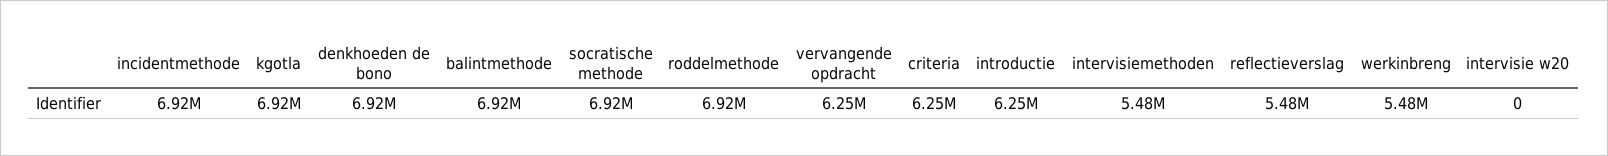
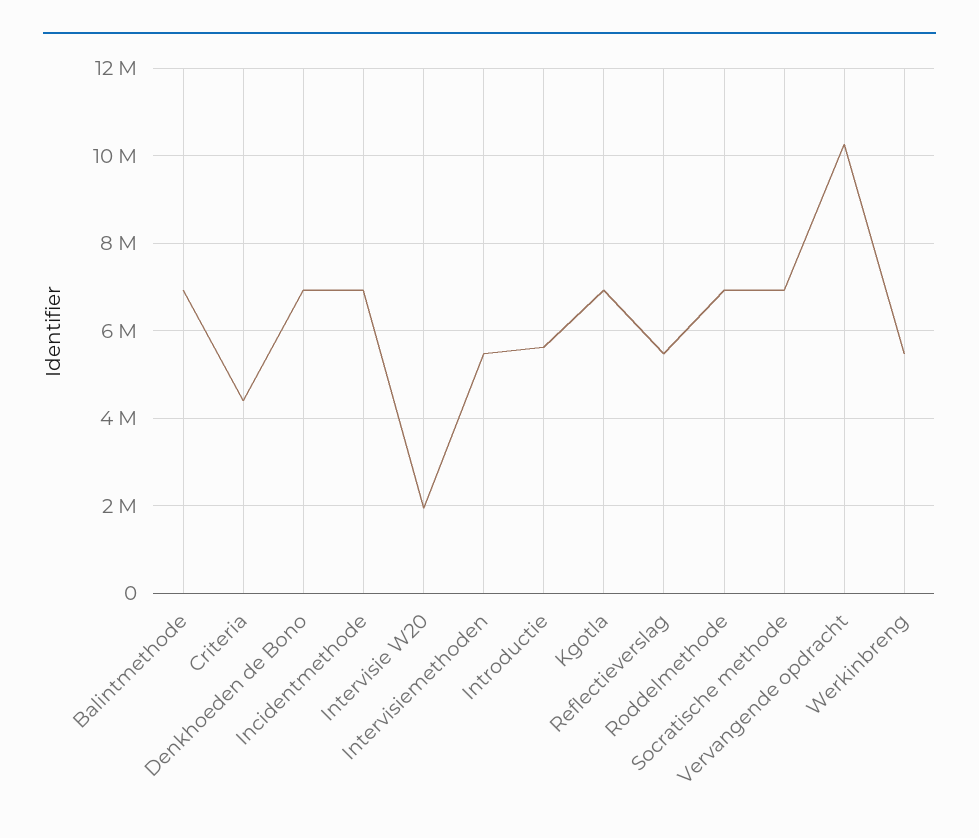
  {
    "incidentmethode": 6920000,
    "kgotla": 6920000,
    "denkhoeden de bono": 6920000,
    "balintmethode": 6920000,
    "socratische methode": 6920000,
    "roddelmethode": 6920000,
-   "vervangende opdracht": 6250000,
+   "vervangende opdracht": 10200000,
-   "criteria": 6250000,
+   "criteria": 4400000,
-   "introductie": 6250000,
+   "introductie": 5600000,
    "intervisiemethoden": 5480000,
    "reflectieverslag": 5480000,
    "werkinbreng": 5480000,
-   "intervisie w20": 0
+   "intervisie w20": 2000000
  }

